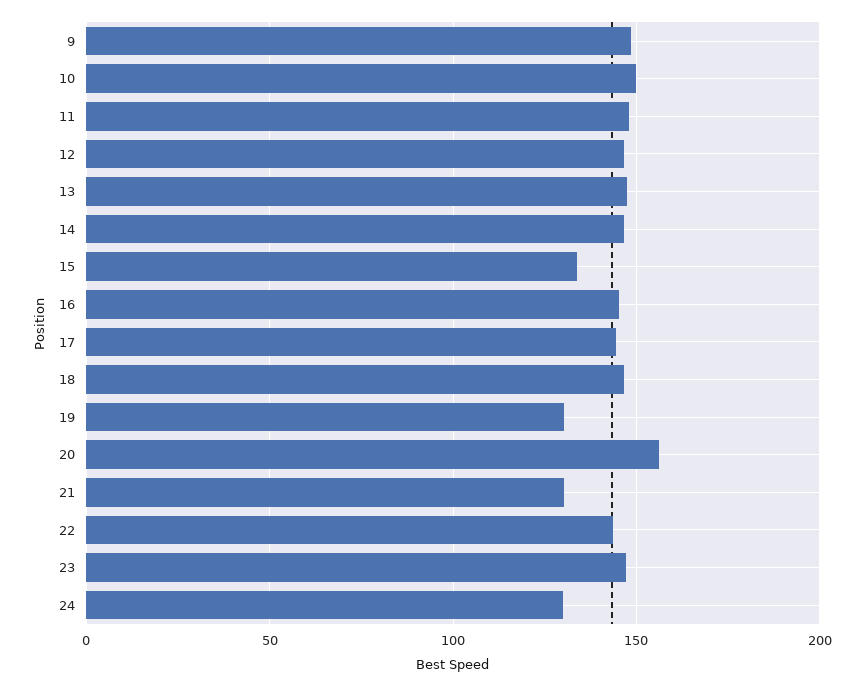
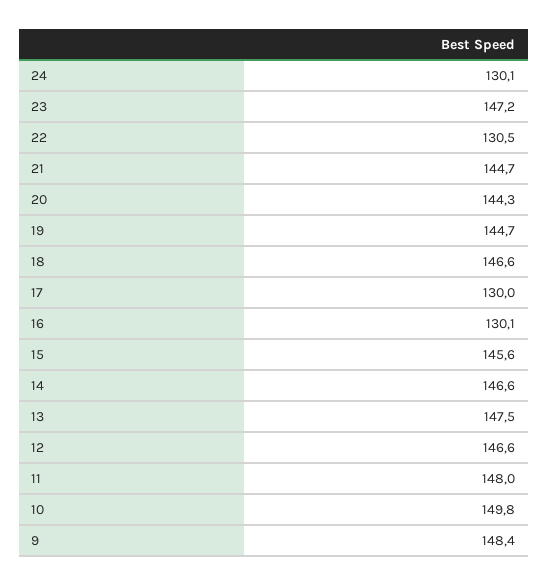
  {
    "9": 148.4,
    "10": 149.8,
    "11": 148,
    "12": 146.6,
    "13": 147.5,
    "14": 146.6,
-   "15": 135,
+   "15": 145.6,
-   "16": 145,
+   "16": 130.1,
-   "17": 145,
+   "17": 130,
    "18": 146.6,
-   "19": 130,
+   "19": 144.7,
-   "20": 155,
+   "20": 144.3,
-   "21": 130,
+   "21": 144.7,
-   "22": 145,
+   "22": 130.5,
    "23": 147.2,
    "24": 130.1
  }

